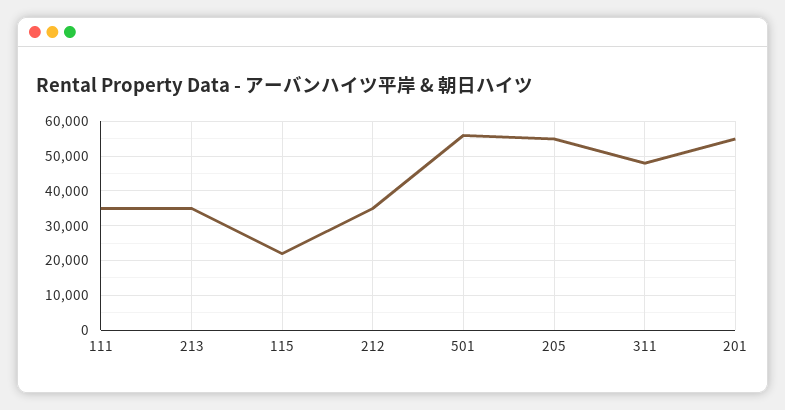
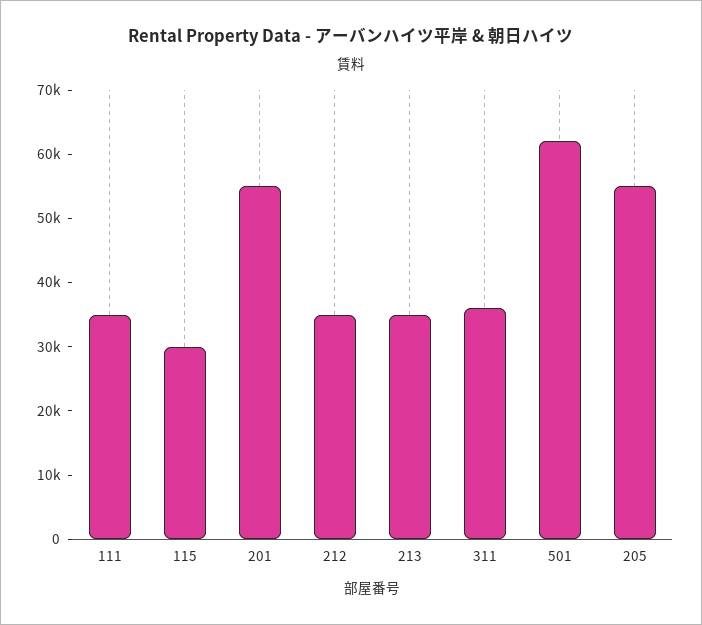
  {
    "111": 36000,
    "213": 36000,
-   "115": 22000,
+   "115": 30000,
    "212": 36000,
-   "501": 56000,
+   "501": 62000,
    "205": 56000,
-   "311": 48000,
+   "311": 36000,
    "201": 56000
  }

